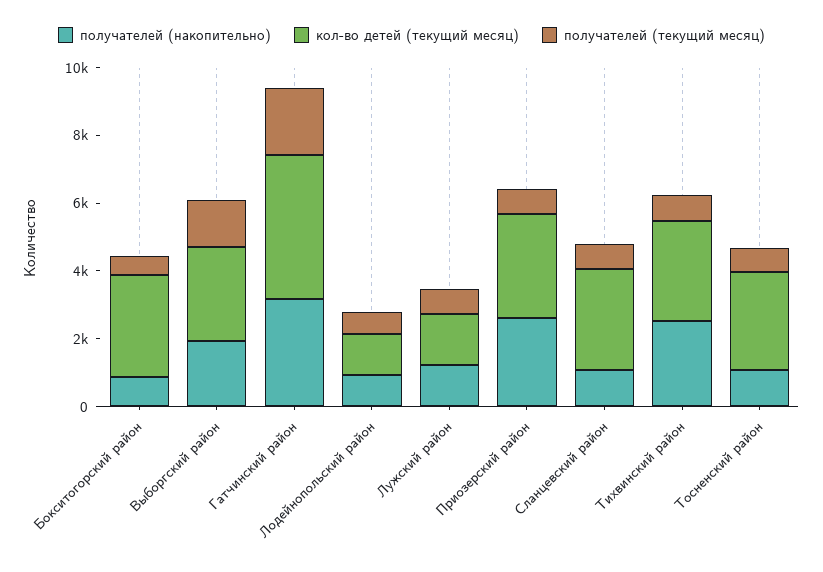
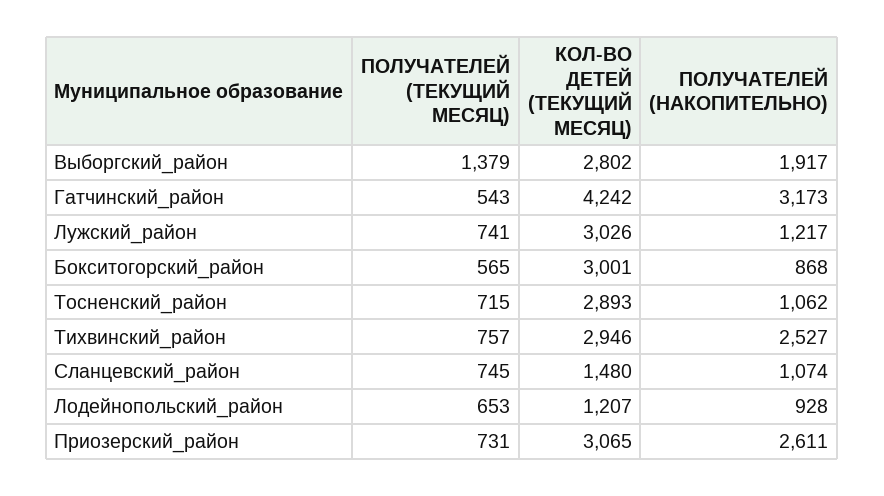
  {
    "получателей (накопительно)": {
      "Бокситогорский район": 868,
      "Выборгский район": 1917,
      "Гатчинский район": 3173,
      "Лодейнопольский район": 928,
      "Лужский район": 1217,
      "Приозерский район": 2611,
      "Сланцевский район": 1074,
      "Тихвинский район": 2527,
      "Тосненский район": 1062
    },
    "кол-во детей (текущий месяц)": {
      "Бокситогорский район": 3001,
      "Выборгский район": 2802,
      "Гатчинский район": 4242,
      "Лодейнопольский район": 1207,
-     "Лужский район": 1500,
+     "Лужский район": 3026,
      "Приозерский район": 3065,
-     "Сланцевский район": 3000,
+     "Сланцевский район": 1480,
      "Тихвинский район": 2946,
      "Тосненский район": 2893
    },
    "получателей (текущий месяц)": {
      "Бокситогорский район": 565,
      "Выборгский район": 1379,
-     "Гатчинский район": 2000,
+     "Гатчинский район": 543,
      "Лодейнопольский район": 653,
      "Лужский район": 741,
      "Приозерский район": 731,
      "Сланцевский район": 745,
      "Тихвинский район": 757,
      "Тосненский район": 715
    }
  }

